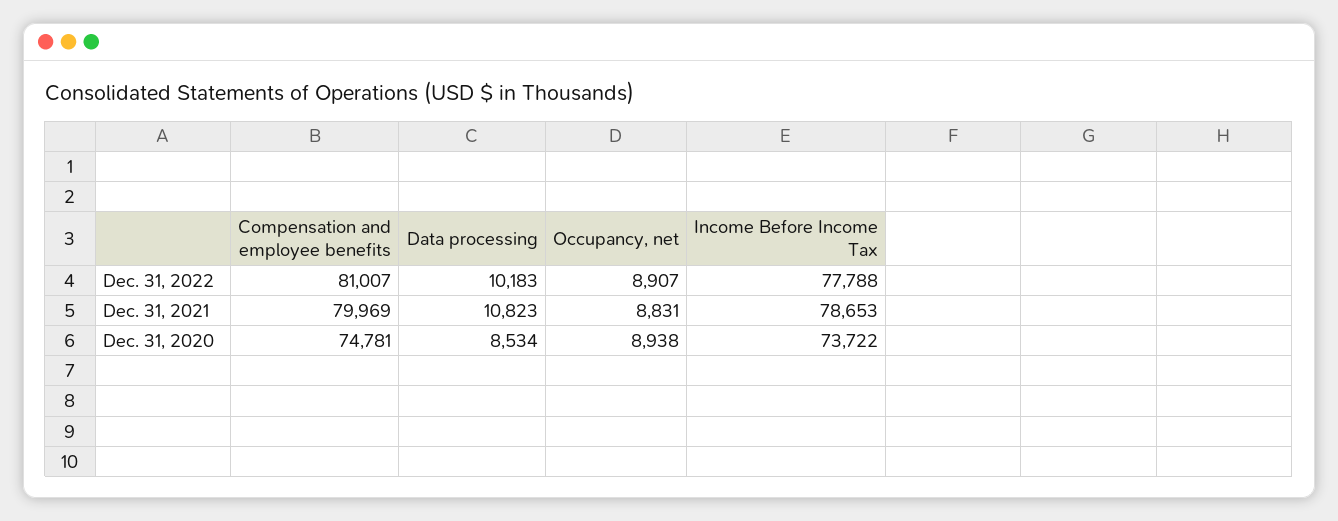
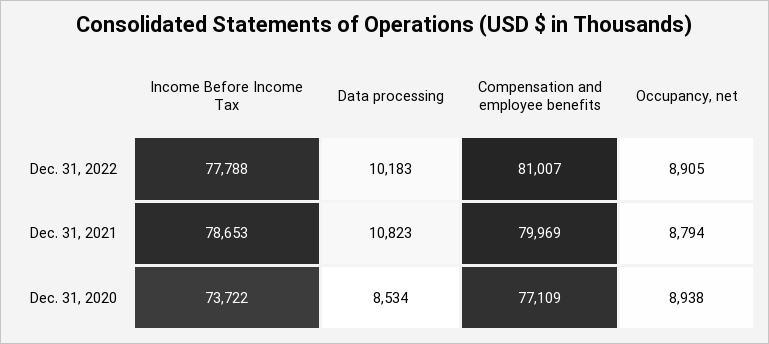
  {
    "Compensation and employee benefits": {
      "Dec. 31, 2022": 81007,
      "Dec. 31, 2021": 79969,
-     "Dec. 31, 2020": 74781
+     "Dec. 31, 2020": 77109
    },
    "Data processing": {
      "Dec. 31, 2022": 10183,
      "Dec. 31, 2021": 10823,
      "Dec. 31, 2020": 8534
    },
    "Occupancy, net": {
-     "Dec. 31, 2022": 8907,
+     "Dec. 31, 2022": 8905,
-     "Dec. 31, 2021": 8831,
+     "Dec. 31, 2021": 8794,
      "Dec. 31, 2020": 8938
    },
    "Income Before Income Tax": {
      "Dec. 31, 2022": 77788,
      "Dec. 31, 2021": 78653,
      "Dec. 31, 2020": 73722
    }
  }

